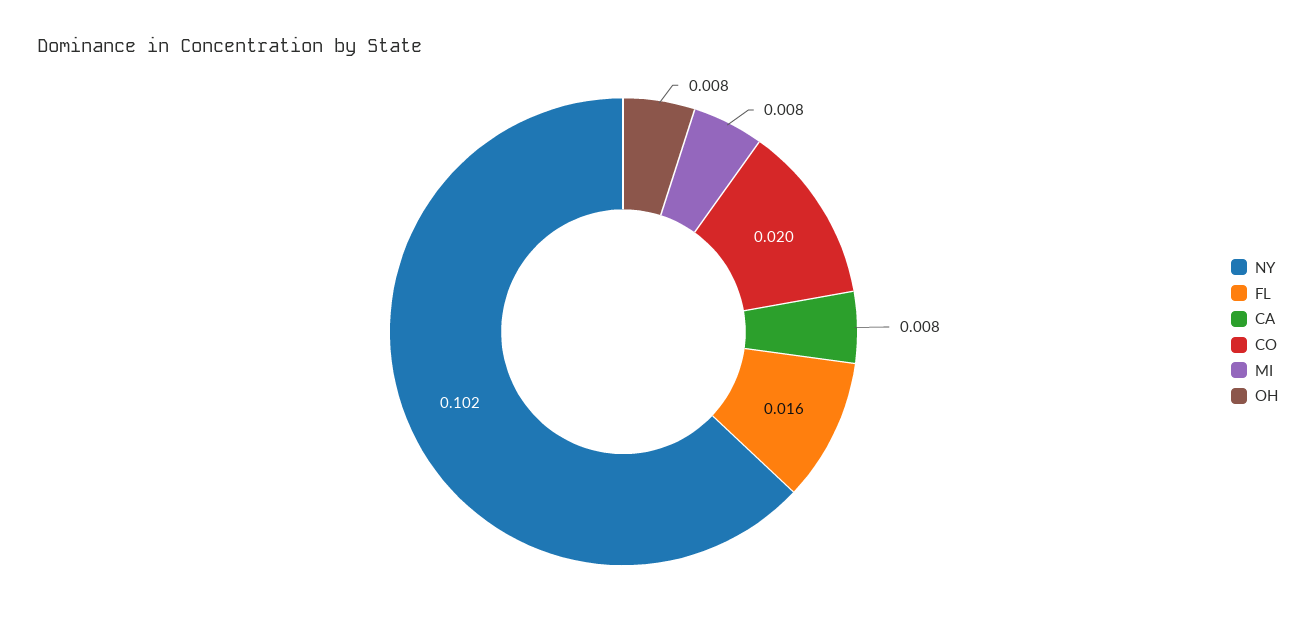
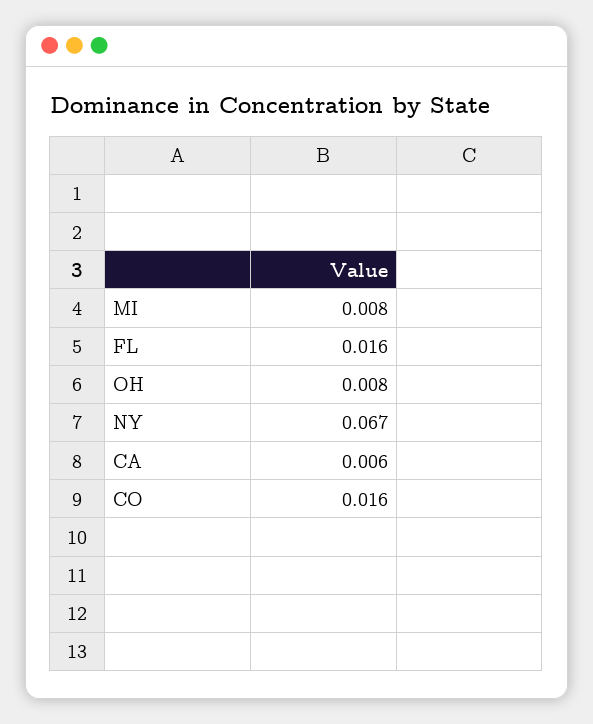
  {
-   "NY": 0.102,
+   "NY": 0.067,
    "FL": 0.016,
-   "CA": 0.008,
+   "CA": 0.006,
-   "CO": 0.02,
+   "CO": 0.016,
    "MI": 0.008,
    "OH": 0.008
  }

